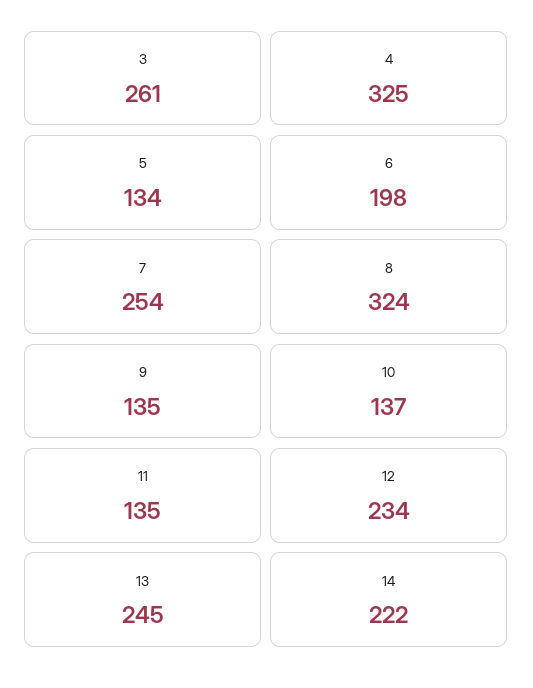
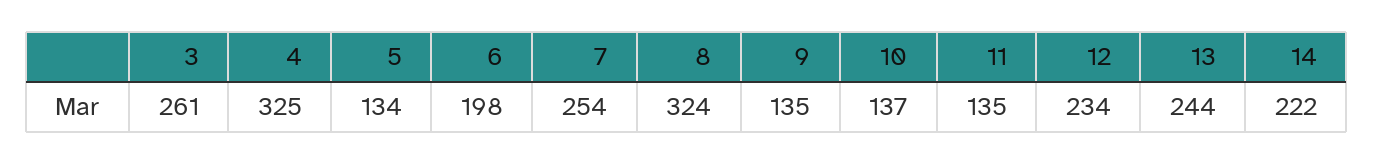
  {
    "3": 261,
    "4": 325,
    "5": 134,
    "6": 198,
    "7": 254,
    "8": 324,
    "9": 135,
    "10": 137,
    "11": 135,
    "12": 234,
-   "13": 245,
+   "13": 244,
    "14": 222
  }

